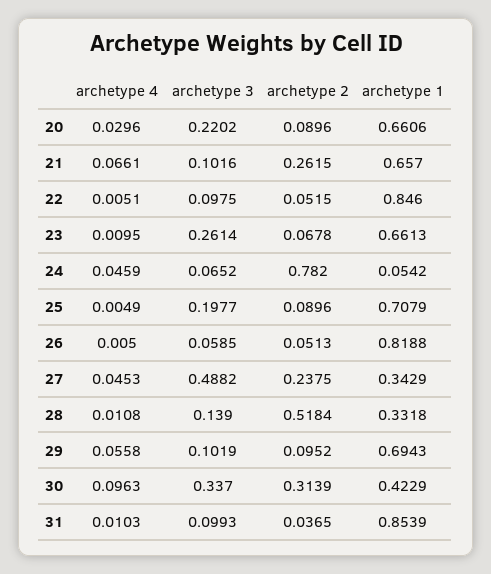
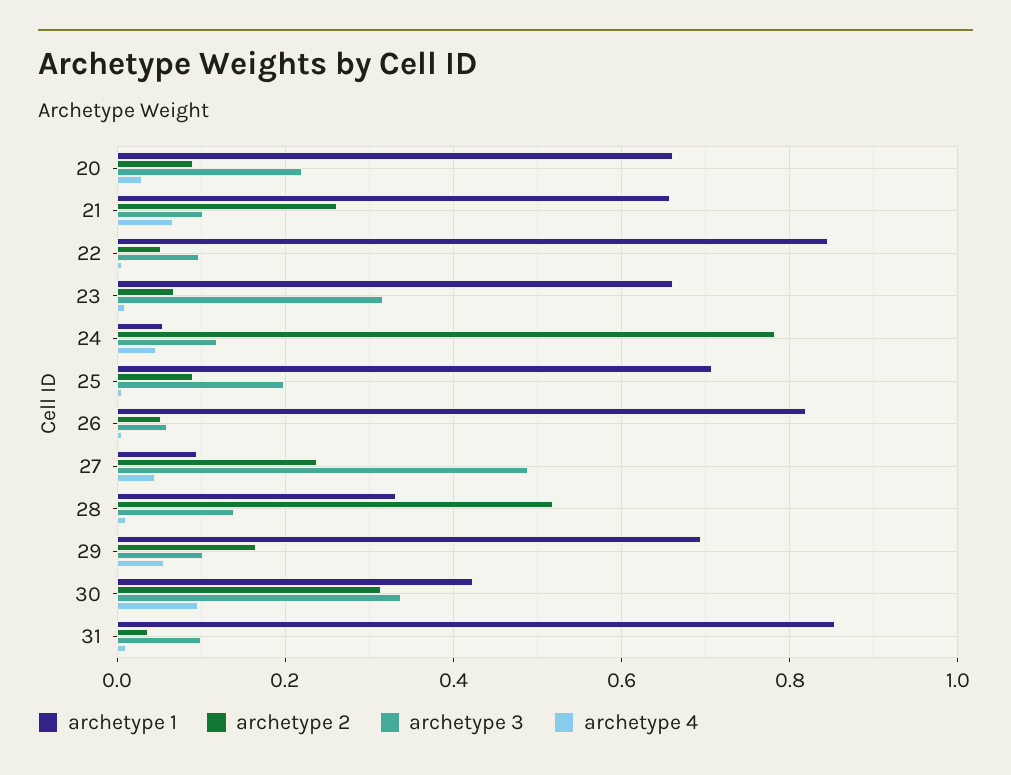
  {
    "archetype 4": {
      "20": 0.0296,
      "21": 0.0661,
      "22": 0.0051,
      "23": 0.0095,
      "24": 0.0459,
      "25": 0.0049,
      "26": 0.005,
      "27": 0.0453,
      "28": 0.0108,
      "29": 0.0558,
      "30": 0.0963,
      "31": 0.0103
    },
    "archetype 3": {
      "20": 0.2202,
      "21": 0.1016,
      "22": 0.0975,
-     "23": 0.2614,
+     "23": 0.32,
-     "24": 0.0652,
+     "24": 0.12,
      "25": 0.1977,
      "26": 0.0585,
      "27": 0.4882,
      "28": 0.139,
      "29": 0.1019,
      "30": 0.337,
      "31": 0.0993
    },
    "archetype 2": {
      "20": 0.0896,
      "21": 0.2615,
      "22": 0.0515,
      "23": 0.0678,
      "24": 0.782,
      "25": 0.0896,
      "26": 0.0513,
      "27": 0.2375,
      "28": 0.5184,
-     "29": 0.0952,
+     "29": 0.16,
      "30": 0.3139,
      "31": 0.0365
    },
    "archetype 1": {
      "20": 0.6606,
      "21": 0.657,
      "22": 0.846,
      "23": 0.6613,
      "24": 0.0542,
      "25": 0.7079,
      "26": 0.8188,
-     "27": 0.3429,
+     "27": 0.1,
      "28": 0.3318,
      "29": 0.6943,
      "30": 0.4229,
      "31": 0.8539
    }
  }

